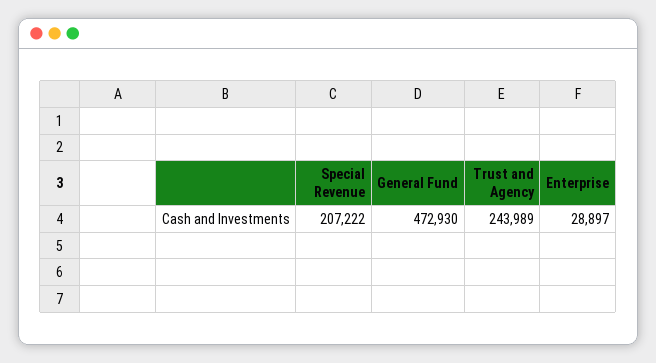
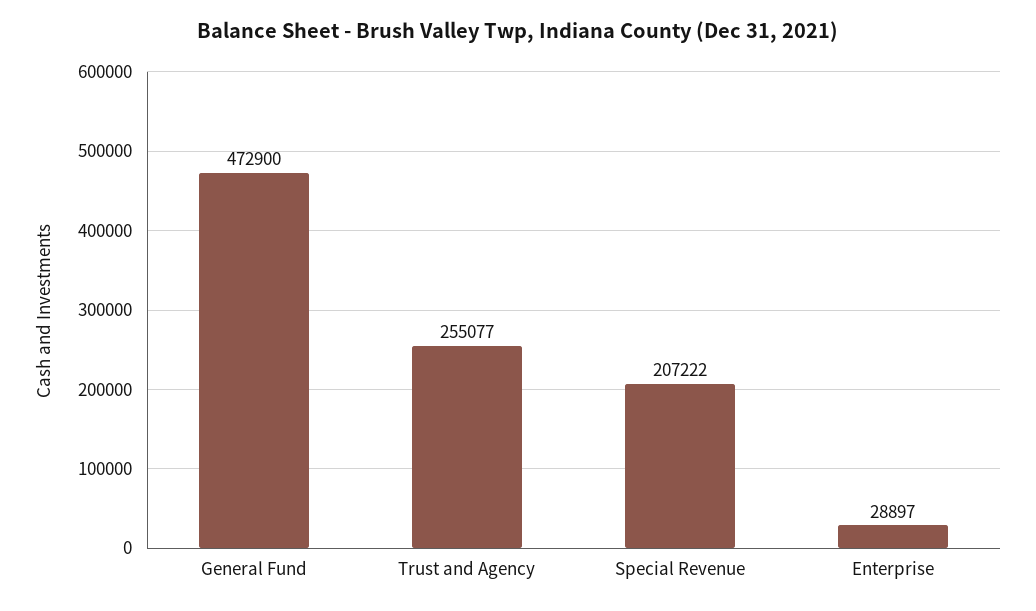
  {
    "Special Revenue": 207222,
-   "General Fund": 472930,
+   "General Fund": 472900,
-   "Trust and Agency": 243989,
+   "Trust and Agency": 255077,
    "Enterprise": 28897
  }

